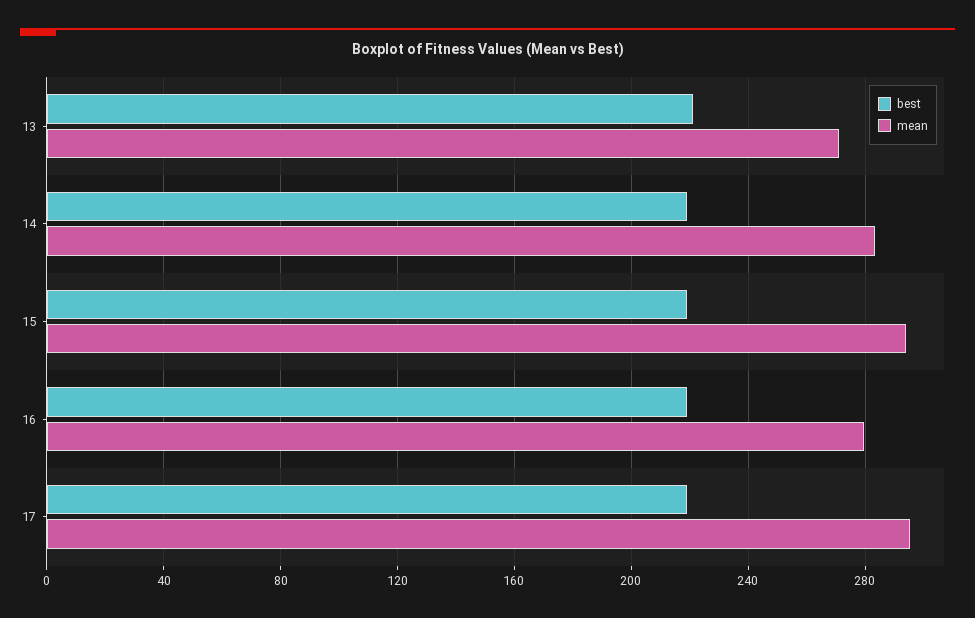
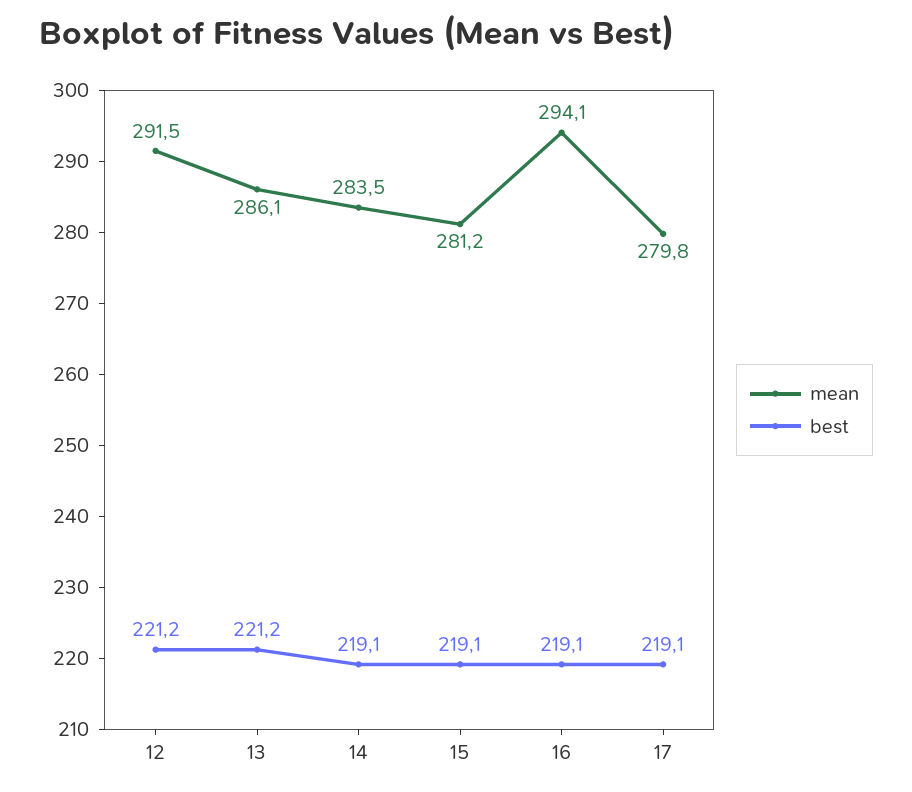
  {
    "best": {
      "13": 221.2,
      "14": 219.1,
      "15": 219.1,
      "16": 219.1,
-     "17": 219.1
+     "17": 219.1,
+     "12": 221.2
    },
    "mean": {
-     "13": 270,
+     "13": 286.1,
      "14": 283.5,
-     "15": 295,
+     "15": 281.2,
-     "16": 280,
+     "16": 294.1,
-     "17": 295
+     "17": 279.8,
+     "12": 291.5
    }
  }

